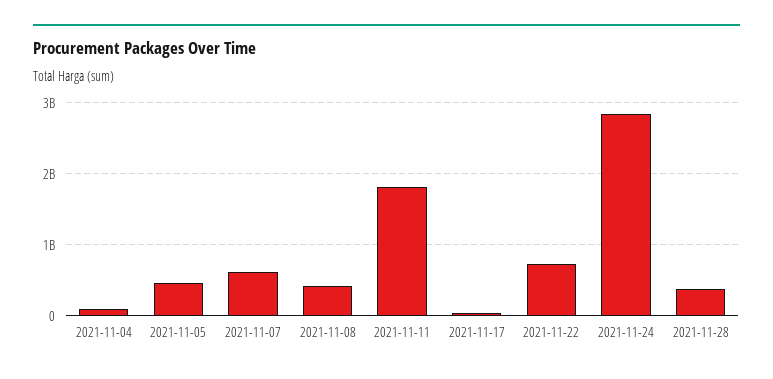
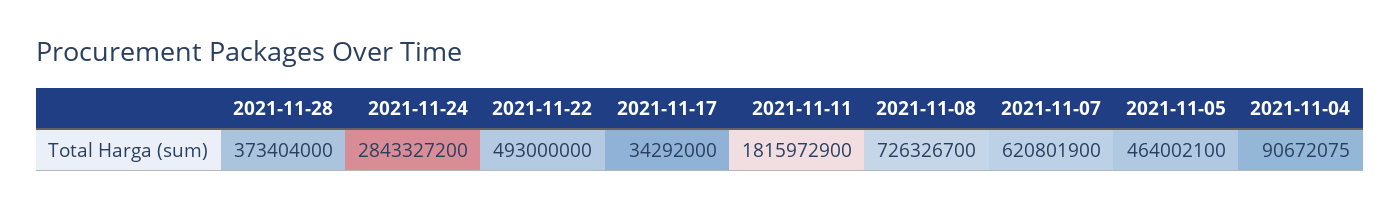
  {
    "2021-11-04": 90672075,
    "2021-11-05": 464002100,
    "2021-11-07": 620801900,
-   "2021-11-08": 400000000,
+   "2021-11-08": 726326700,
    "2021-11-11": 1815972900,
    "2021-11-17": 34292000,
-   "2021-11-22": 700000000,
+   "2021-11-22": 493000000,
    "2021-11-24": 2843327200,
    "2021-11-28": 373404000
  }

